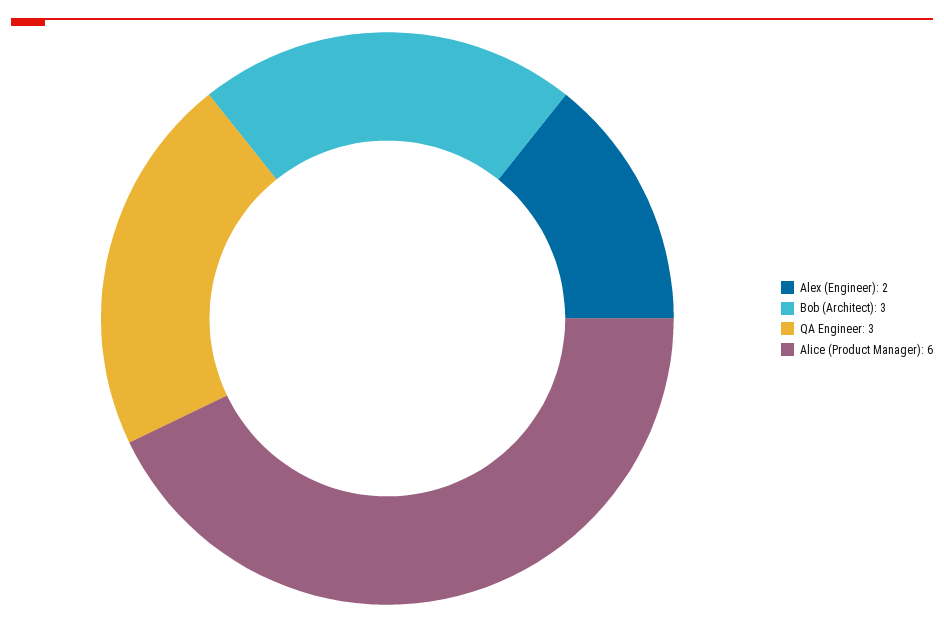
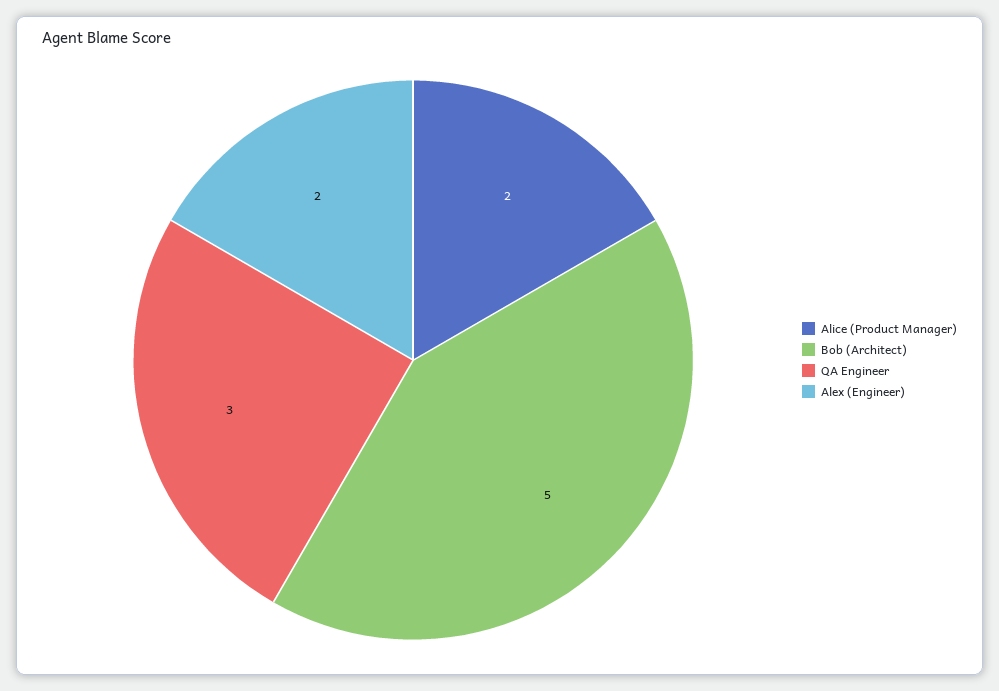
  {
    "Alex (Engineer)": 2,
-   "Bob (Architect)": 3,
+   "Bob (Architect)": 5,
    "QA Engineer": 3,
-   "Alice (Product Manager)": 6
+   "Alice (Product Manager)": 2
  }

